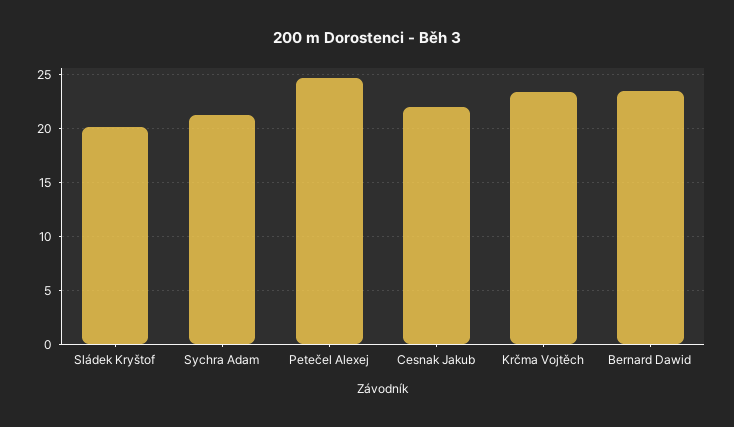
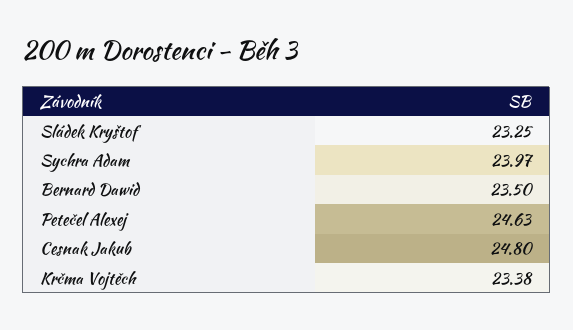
  {
-   "Sládek Kryštof": 20,
+   "Sládek Kryštof": 23.25,
-   "Sychra Adam": 21,
+   "Sychra Adam": 23.97,
    "Petečel Alexej": 24.63,
-   "Cesnak Jakub": 22,
+   "Cesnak Jakub": 24.8,
    "Krčma Vojtěch": 23.38,
    "Bernard Dawid": 23.5
  }

